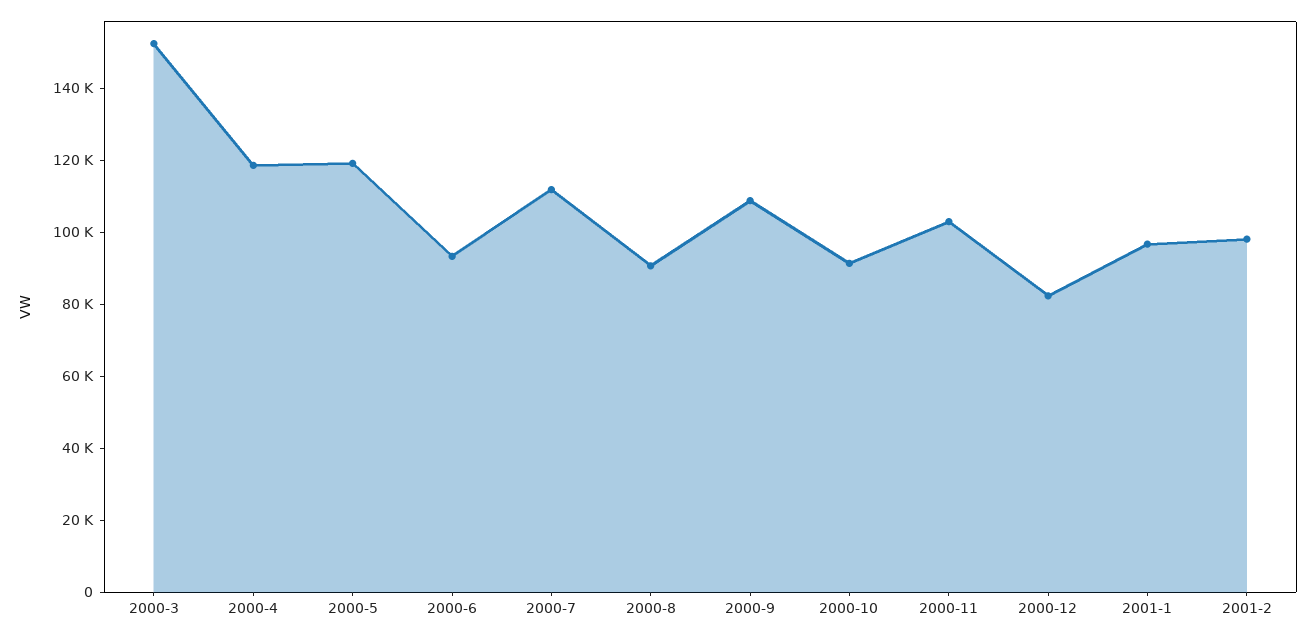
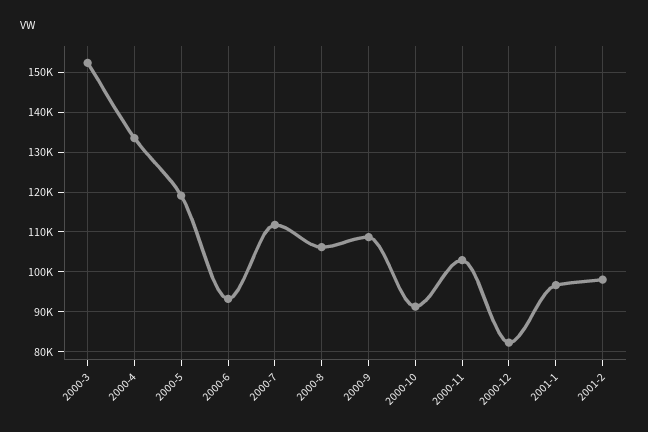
  {
    "2000-3": 152000,
-   "2000-4": 120000,
+   "2000-4": 134000,
    "2000-5": 120000,
    "2000-6": 94000,
    "2000-7": 112000,
-   "2000-8": 90000,
+   "2000-8": 106000,
    "2000-9": 108000,
    "2000-10": 92000,
    "2000-11": 102000,
    "2000-12": 82000,
    "2001-1": 96000,
    "2001-2": 98000
  }

